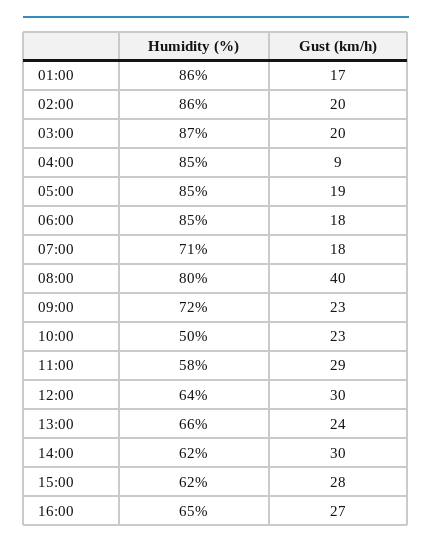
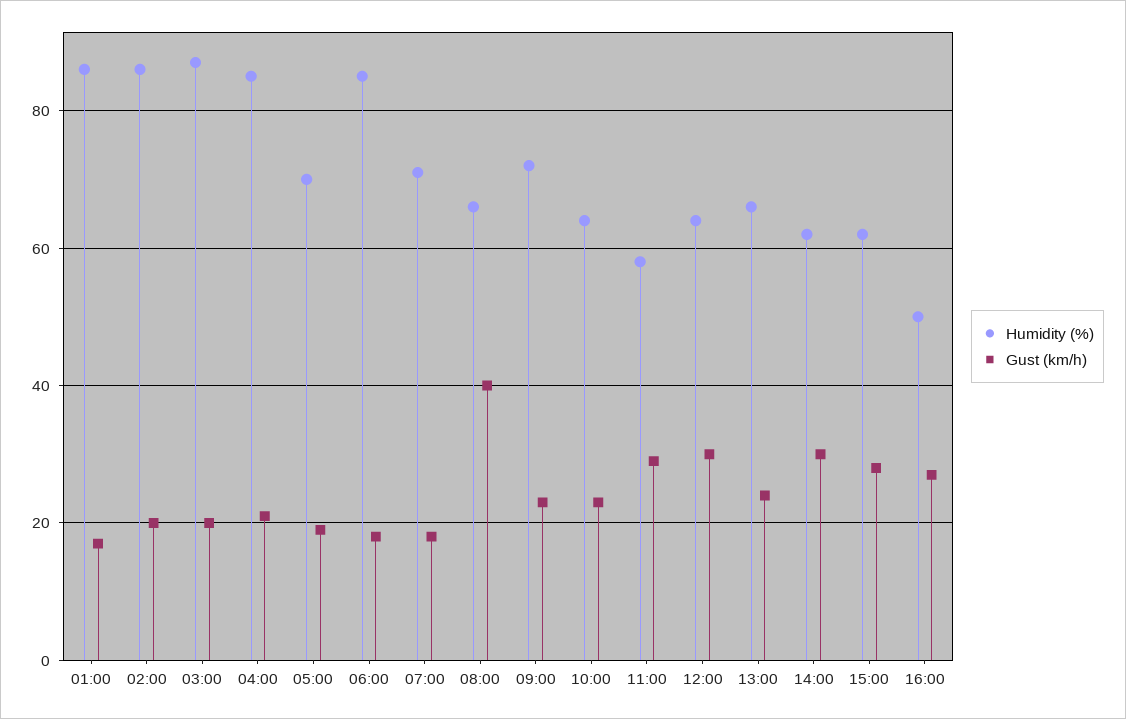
  {
    "Humidity (%)": {
      "01:00": 86,
      "02:00": 86,
      "03:00": 87,
      "04:00": 85,
-     "05:00": 85,
+     "05:00": 70,
      "06:00": 85,
      "07:00": 71,
-     "08:00": 80,
+     "08:00": 65,
      "09:00": 72,
-     "10:00": 50,
+     "10:00": 65,
      "11:00": 58,
      "12:00": 64,
      "13:00": 66,
      "14:00": 62,
      "15:00": 62,
-     "16:00": 65
+     "16:00": 50
    },
    "Gust (km/h)": {
      "01:00": 17,
      "02:00": 20,
      "03:00": 20,
-     "04:00": 9,
+     "04:00": 20,
      "05:00": 19,
      "06:00": 18,
      "07:00": 18,
      "08:00": 40,
      "09:00": 23,
      "10:00": 23,
      "11:00": 29,
      "12:00": 30,
      "13:00": 24,
      "14:00": 30,
      "15:00": 28,
      "16:00": 27
    }
  }

